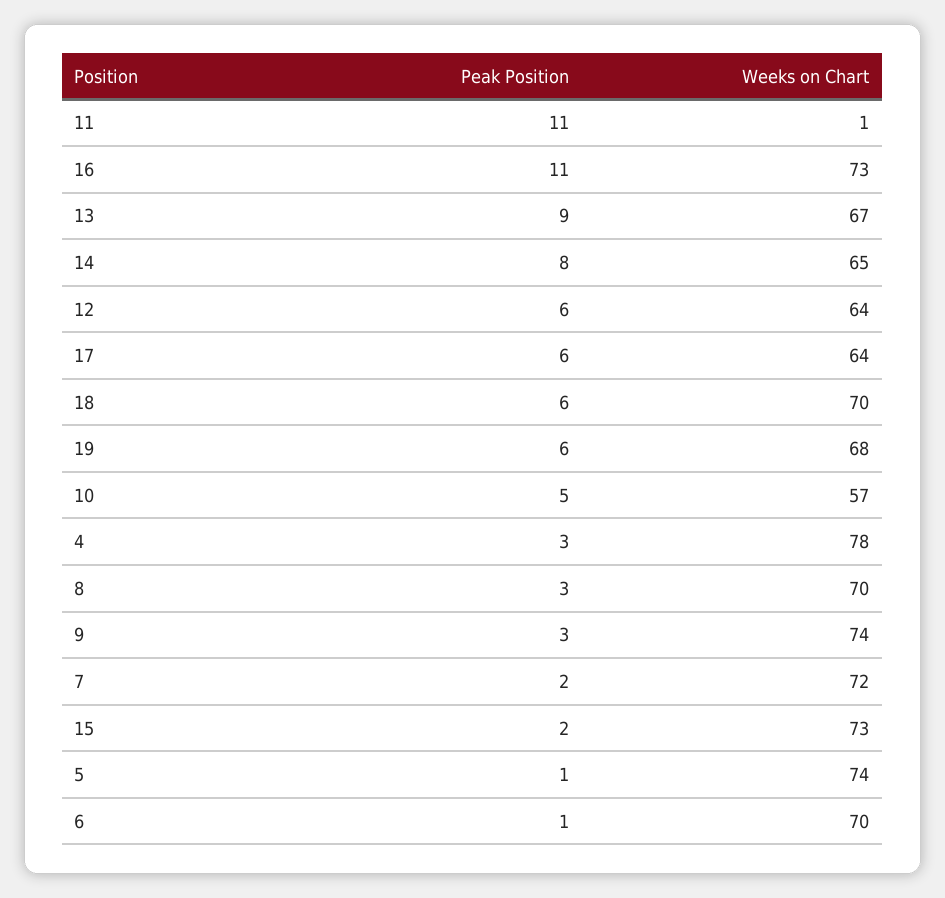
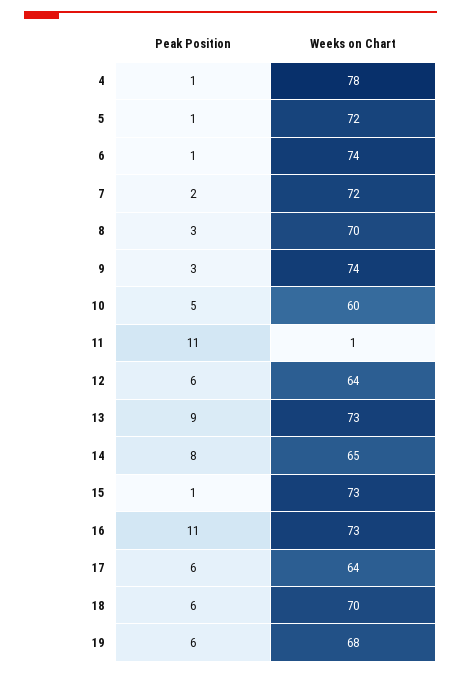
  {
    "Peak Position": {
      "11": 11,
      "16": 11,
      "13": 9,
      "14": 8,
      "12": 6,
      "17": 6,
      "18": 6,
      "19": 6,
      "10": 5,
-     "4": 3,
+     "4": 1,
      "8": 3,
      "9": 3,
      "7": 2,
-     "15": 2,
+     "15": 1,
      "5": 1,
      "6": 1
    },
    "Weeks on Chart": {
      "11": 1,
      "16": 73,
-     "13": 67,
+     "13": 73,
      "14": 65,
      "12": 64,
      "17": 64,
      "18": 70,
      "19": 68,
-     "10": 57,
+     "10": 60,
      "4": 78,
      "8": 70,
      "9": 74,
      "7": 72,
      "15": 73,
-     "5": 74,
+     "5": 72,
-     "6": 70
+     "6": 74
    }
  }

